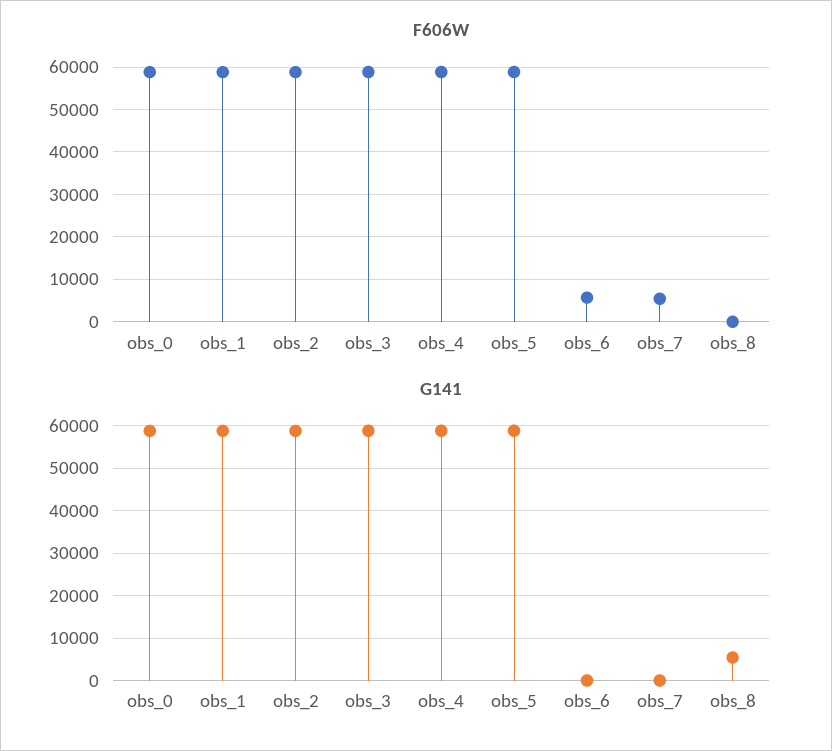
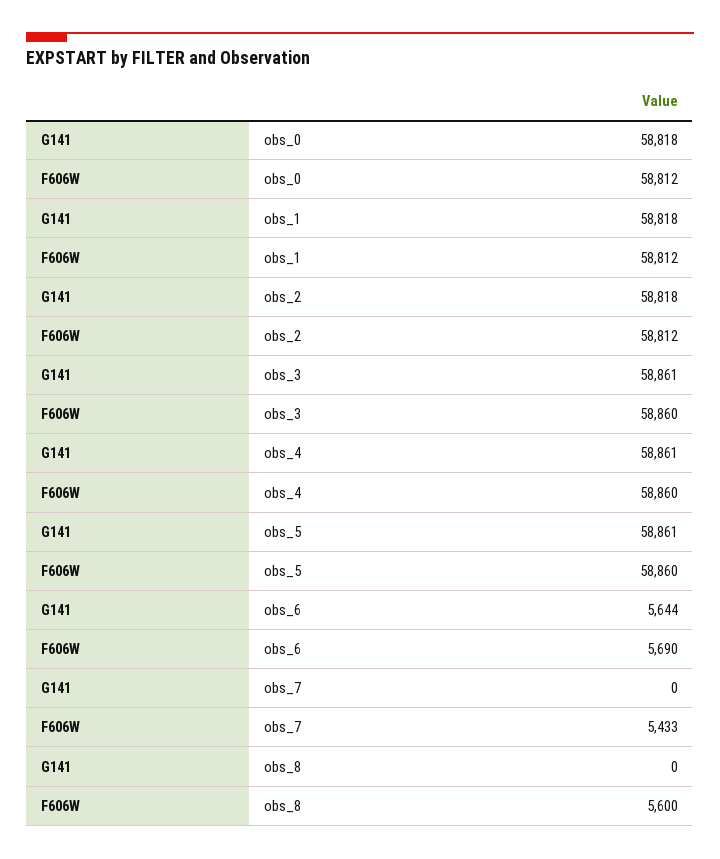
  {
    "F606W": {
      "obs_0": 58812,
      "obs_1": 58812,
      "obs_2": 58812,
      "obs_3": 58860,
      "obs_4": 58860,
      "obs_5": 58860,
      "obs_6": 5690,
      "obs_7": 5433,
-     "obs_8": 0
+     "obs_8": 5600
    },
    "G141": {
      "obs_0": 58818,
      "obs_1": 58818,
      "obs_2": 58818,
      "obs_3": 58861,
      "obs_4": 58861,
      "obs_5": 58861,
-     "obs_6": 0,
+     "obs_6": 5644,
      "obs_7": 0,
-     "obs_8": 6000
+     "obs_8": 0
    }
  }

